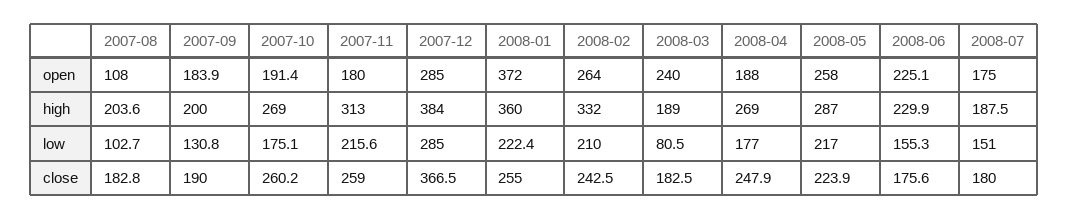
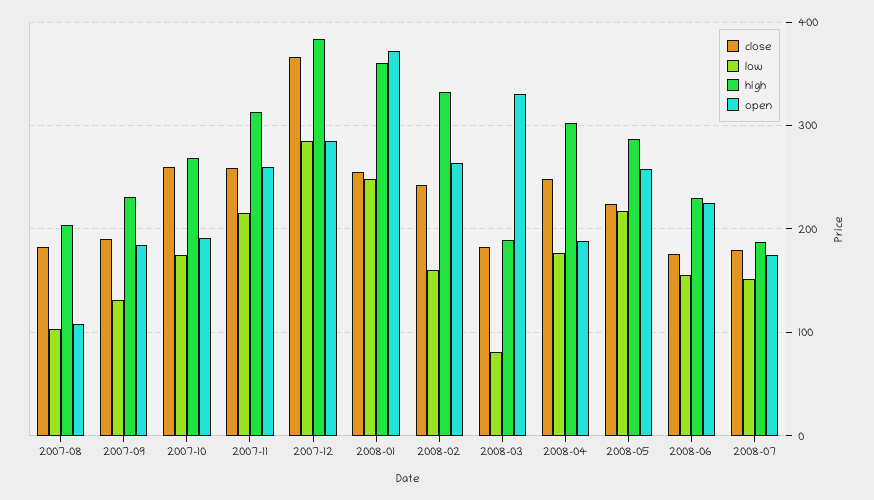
  {
    "open": {
      "2007-08": 108,
      "2007-09": 183.9,
      "2007-10": 191.4,
-     "2007-11": 180,
+     "2007-11": 260,
      "2007-12": 285,
      "2008-01": 372,
      "2008-02": 264,
-     "2008-03": 240,
+     "2008-03": 330,
      "2008-04": 188,
      "2008-05": 258,
      "2008-06": 225.1,
      "2008-07": 175
    },
    "high": {
      "2007-08": 203.6,
-     "2007-09": 200,
+     "2007-09": 230,
      "2007-10": 269,
      "2007-11": 313,
      "2007-12": 384,
      "2008-01": 360,
      "2008-02": 332,
      "2008-03": 189,
-     "2008-04": 269,
+     "2008-04": 300,
      "2008-05": 287,
      "2008-06": 229.9,
      "2008-07": 187.5
    },
    "low": {
      "2007-08": 102.7,
      "2007-09": 130.8,
      "2007-10": 175.1,
      "2007-11": 215.6,
      "2007-12": 285,
-     "2008-01": 222.4,
+     "2008-01": 250,
-     "2008-02": 210,
+     "2008-02": 160,
      "2008-03": 80.5,
      "2008-04": 177,
      "2008-05": 217,
      "2008-06": 155.3,
      "2008-07": 151
    },
    "close": {
      "2007-08": 182.8,
      "2007-09": 190,
      "2007-10": 260.2,
      "2007-11": 259,
      "2007-12": 366.5,
      "2008-01": 255,
      "2008-02": 242.5,
      "2008-03": 182.5,
      "2008-04": 247.9,
      "2008-05": 223.9,
      "2008-06": 175.6,
      "2008-07": 180
    }
  }

